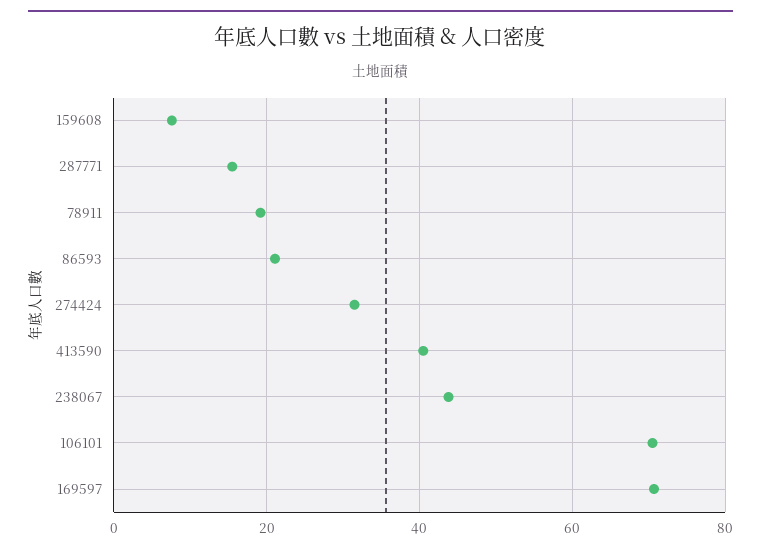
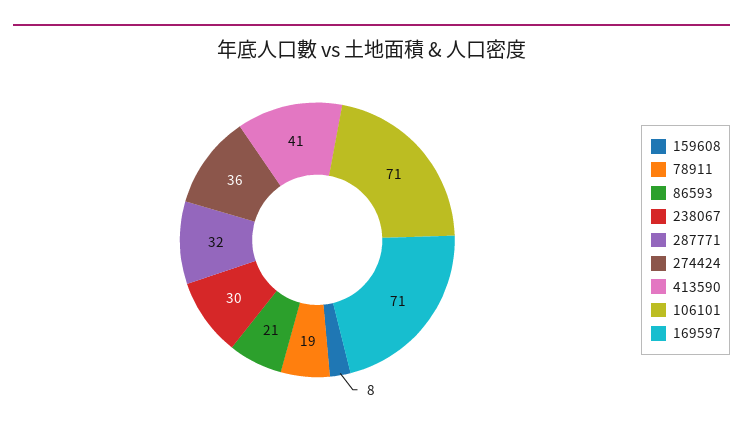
  {
    "159608": 8,
-   "287771": 16,
+   "287771": 32,
    "78911": 19,
    "86593": 21,
-   "274424": 32,
+   "274424": 36,
    "413590": 41,
-   "238067": 44,
+   "238067": 30,
    "106101": 71,
    "169597": 71
  }

